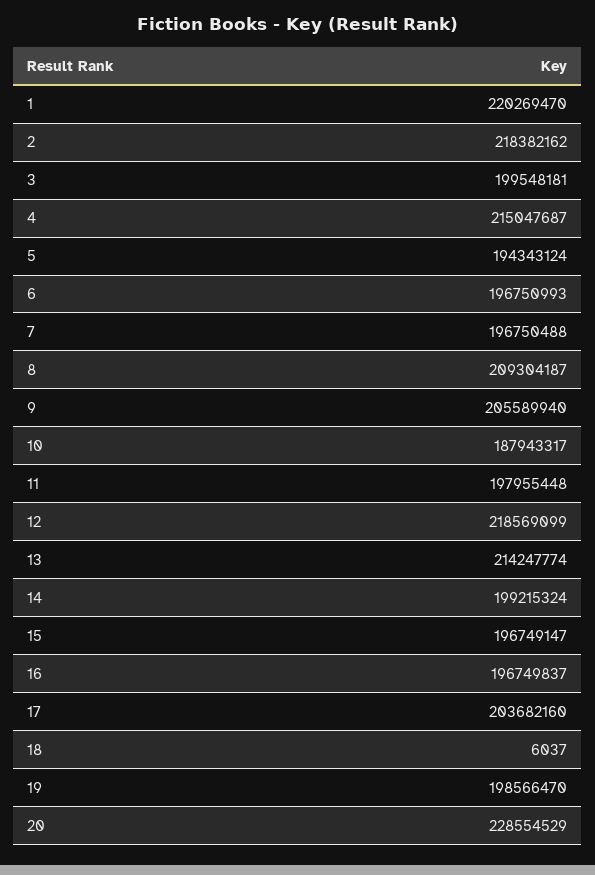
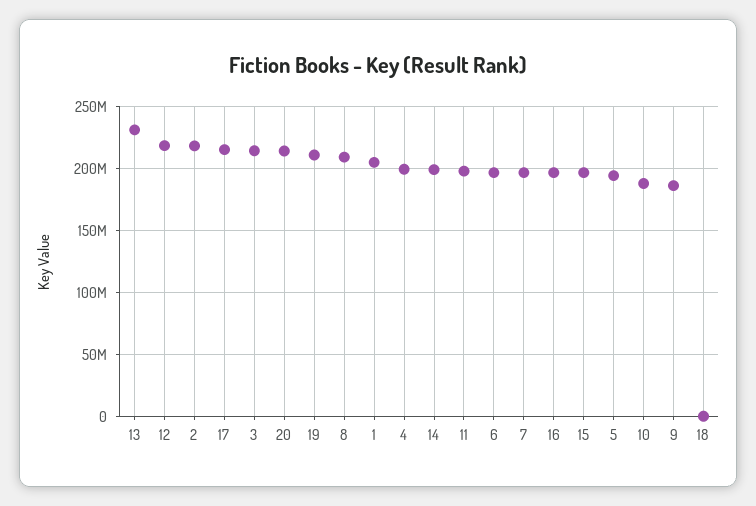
  {
-   "1": 220269470,
+   "1": 205000000,
    "2": 218382162,
-   "3": 199548181,
+   "3": 215000000,
-   "4": 215047687,
+   "4": 200000000,
    "5": 194343124,
    "6": 196750993,
    "7": 196750488,
    "8": 209304187,
-   "9": 205589940,
+   "9": 185000000,
    "10": 187943317,
    "11": 197955448,
    "12": 218569099,
-   "13": 214247774,
+   "13": 230000000,
    "14": 199215324,
    "15": 196749147,
    "16": 196749837,
-   "17": 203682160,
+   "17": 215000000,
    "18": 6037,
-   "19": 198566470,
+   "19": 210000000,
-   "20": 228554529
+   "20": 215000000
  }

